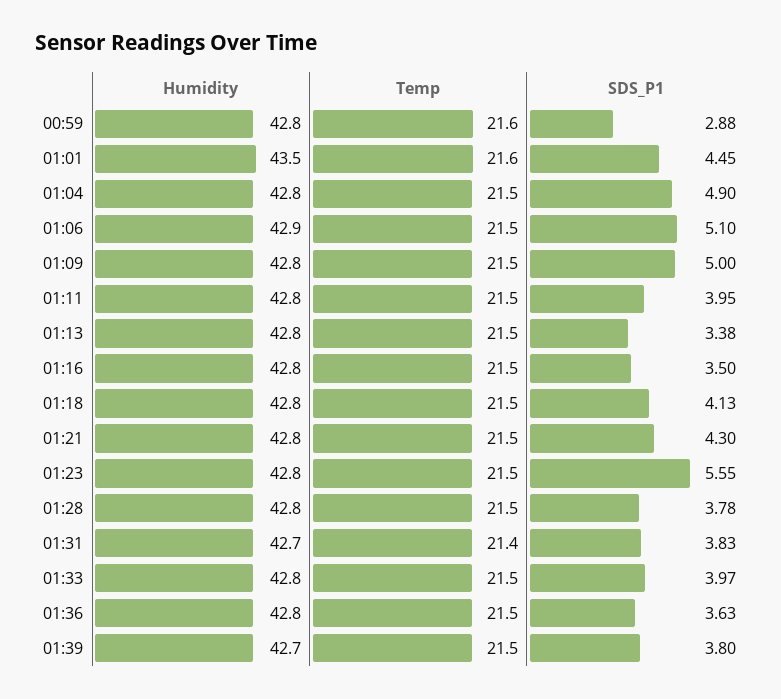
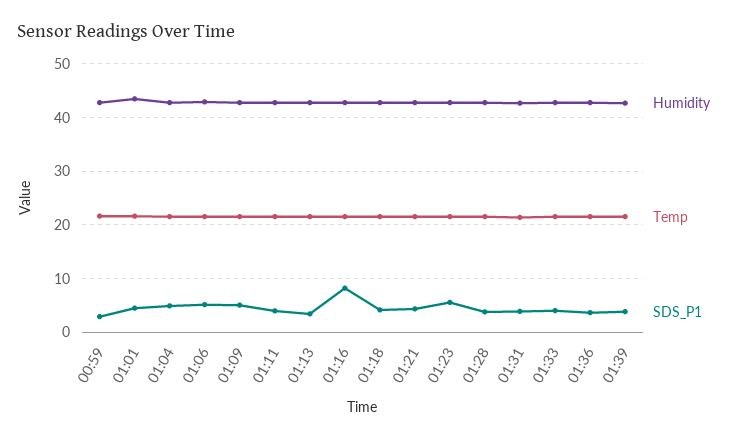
  {
    "Humidity": {
      "00:59": 42.8,
      "01:01": 43.5,
      "01:04": 42.8,
      "01:06": 42.9,
      "01:09": 42.8,
      "01:11": 42.8,
      "01:13": 42.8,
      "01:16": 42.8,
      "01:18": 42.8,
      "01:21": 42.8,
      "01:23": 42.8,
      "01:28": 42.8,
      "01:31": 42.7,
      "01:33": 42.8,
      "01:36": 42.8,
      "01:39": 42.7
    },
    "Temp": {
      "00:59": 21.6,
      "01:01": 21.6,
      "01:04": 21.5,
      "01:06": 21.5,
      "01:09": 21.5,
      "01:11": 21.5,
      "01:13": 21.5,
      "01:16": 21.5,
      "01:18": 21.5,
      "01:21": 21.5,
      "01:23": 21.5,
      "01:28": 21.5,
      "01:31": 21.4,
      "01:33": 21.5,
      "01:36": 21.5,
      "01:39": 21.5
    },
    "SDS_P1": {
      "00:59": 2.88,
      "01:01": 4.45,
      "01:04": 4.9,
      "01:06": 5.1,
      "01:09": 5,
      "01:11": 3.95,
      "01:13": 3.38,
-     "01:16": 3.5,
+     "01:16": 8,
      "01:18": 4.13,
      "01:21": 4.3,
      "01:23": 5.55,
      "01:28": 3.78,
      "01:31": 3.83,
      "01:33": 3.97,
      "01:36": 3.63,
      "01:39": 3.8
    }
  }

